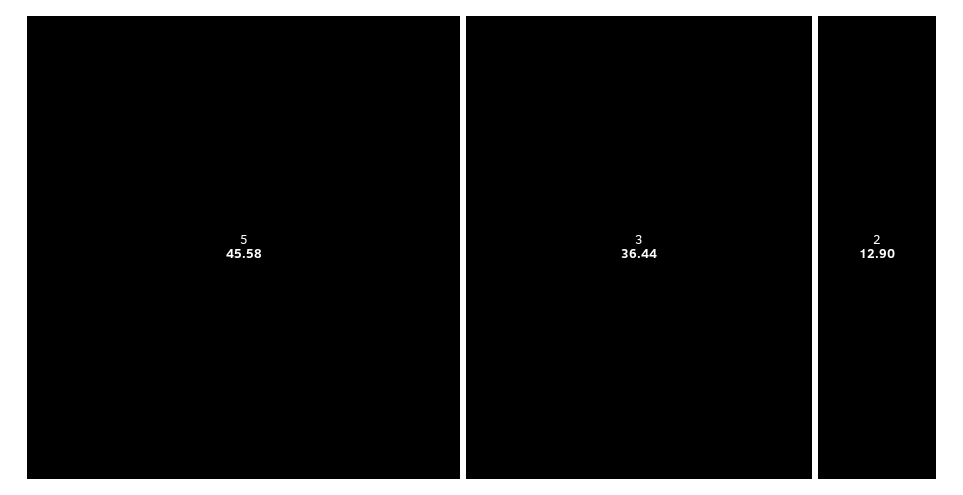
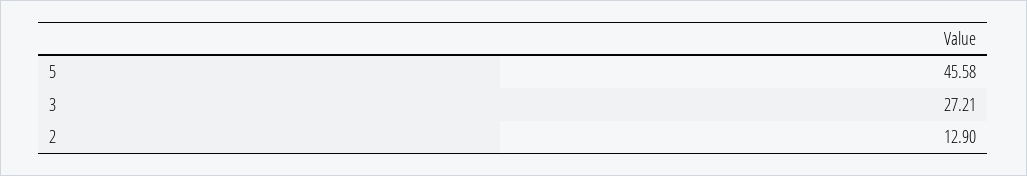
  {
    "5": 45.58,
-   "3": 36.44,
+   "3": 27.21,
    "2": 12.9
  }

